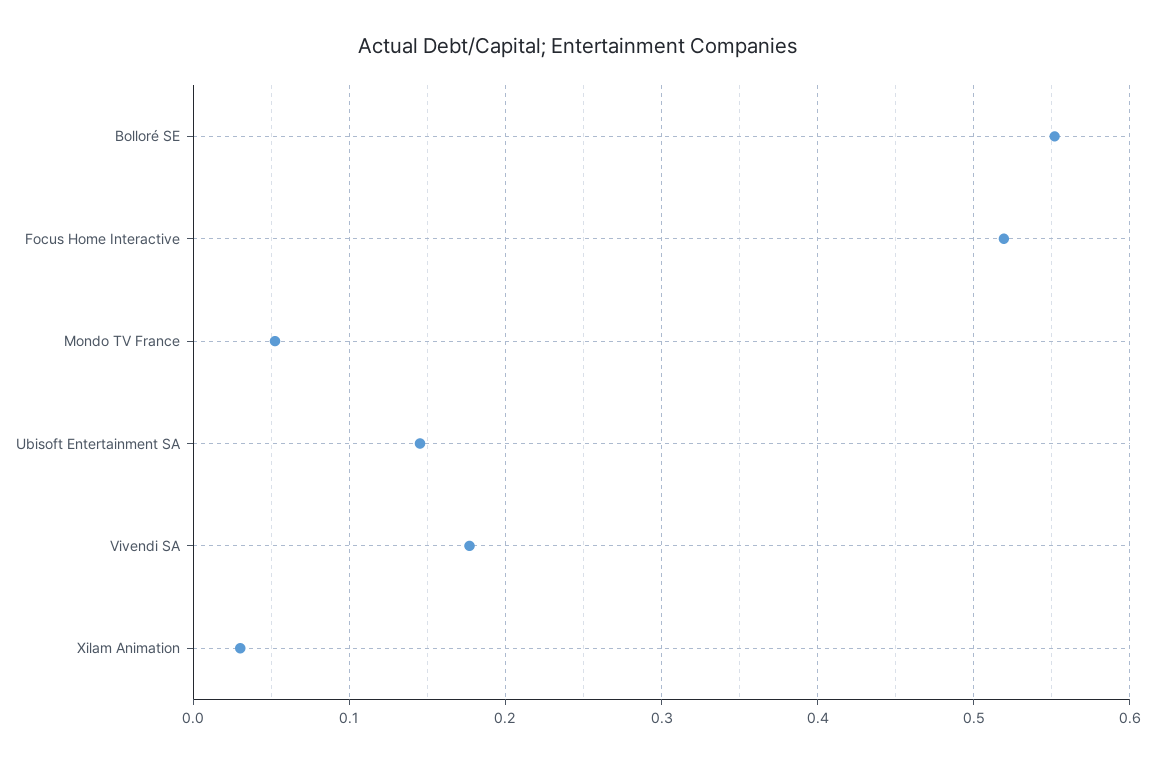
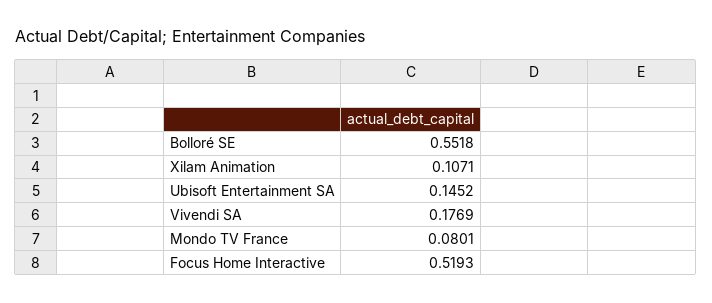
  {
    "Bolloré SE": 0.5518,
    "Focus Home Interactive": 0.5193,
-   "Mondo TV France": 0.05,
+   "Mondo TV France": 0.0801,
    "Ubisoft Entertainment SA": 0.1452,
    "Vivendi SA": 0.1769,
-   "Xilam Animation": 0.03
+   "Xilam Animation": 0.1071
  }

